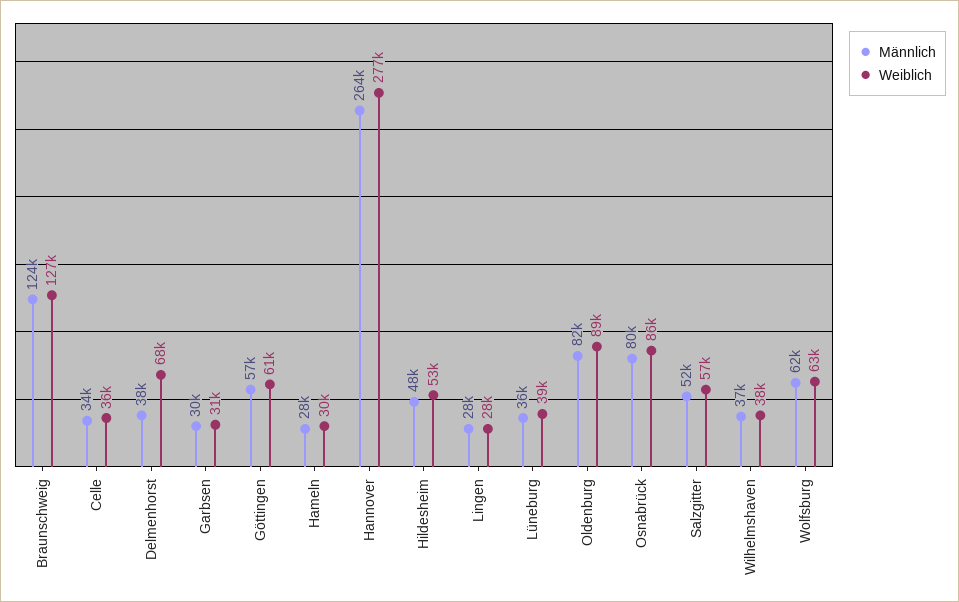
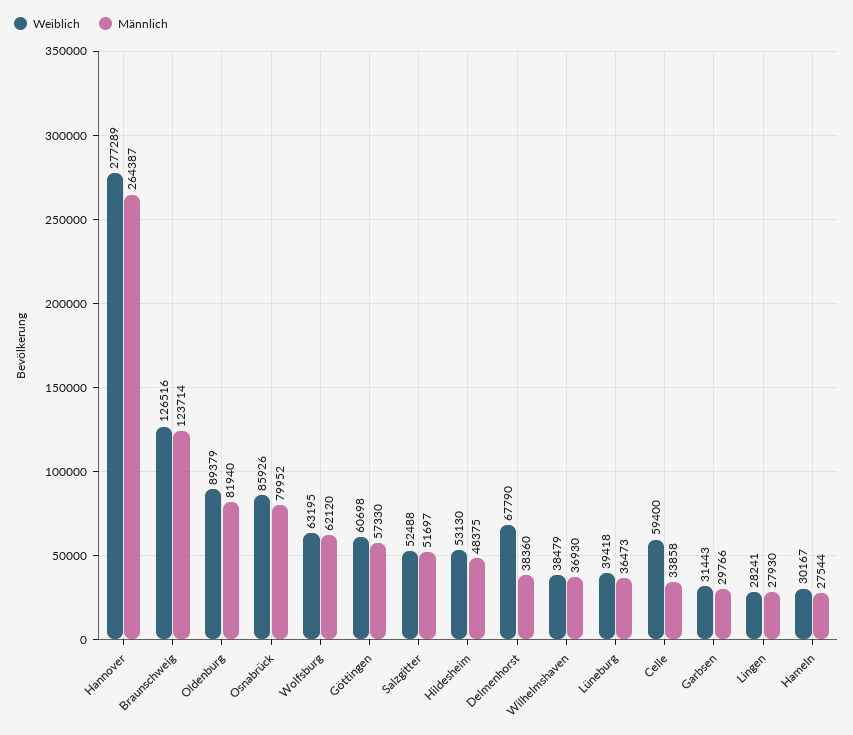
  {
    "Männlich": {
      "Braunschweig": 123714,
      "Celle": 33858,
      "Delmenhorst": 38360,
      "Garbsen": 29766,
      "Göttingen": 57330,
      "Hameln": 27544,
      "Hannover": 264387,
      "Hildesheim": 48375,
      "Lingen": 27930,
      "Lüneburg": 36473,
      "Oldenburg": 81940,
      "Osnabrück": 79952,
      "Salzgitter": 51697,
      "Wilhelmshaven": 36930,
      "Wolfsburg": 62120
    },
    "Weiblich": {
      "Braunschweig": 126516,
-     "Celle": 36000,
+     "Celle": 59400,
      "Delmenhorst": 67790,
      "Garbsen": 31443,
      "Göttingen": 60698,
      "Hameln": 30167,
      "Hannover": 277289,
      "Hildesheim": 53130,
      "Lingen": 28241,
      "Lüneburg": 39418,
      "Oldenburg": 89379,
      "Osnabrück": 85926,
-     "Salzgitter": 57000,
+     "Salzgitter": 52488,
      "Wilhelmshaven": 38479,
      "Wolfsburg": 63195
    }
  }

